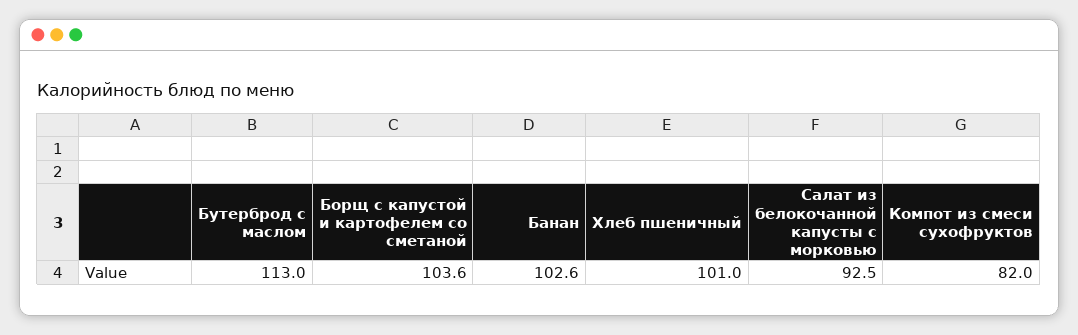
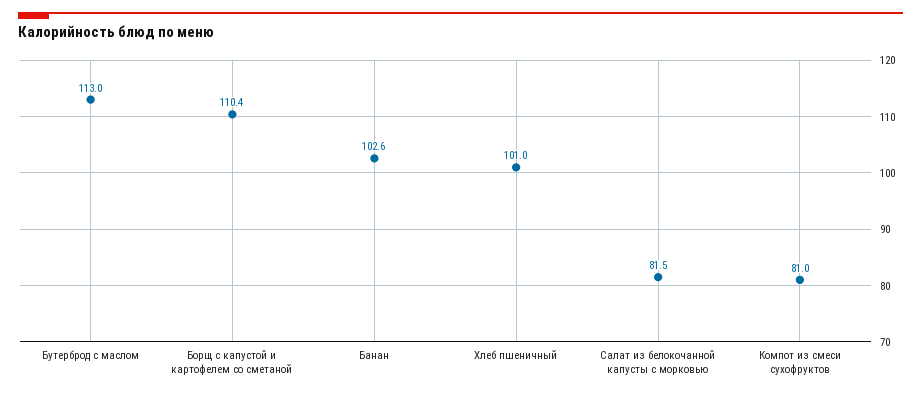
  {
    "Бутерброд с маслом": 113,
-   "Борщ с капустой и картофелем со сметаной": 103.6,
+   "Борщ с капустой и картофелем со сметаной": 110.4,
    "Банан": 102.6,
    "Хлеб пшеничный": 101,
-   "Салат из белокочанной капусты с морковью": 92.5,
+   "Салат из белокочанной капусты с морковью": 81.5,
-   "Компот из смеси сухофруктов": 82
+   "Компот из смеси сухофруктов": 81
  }

